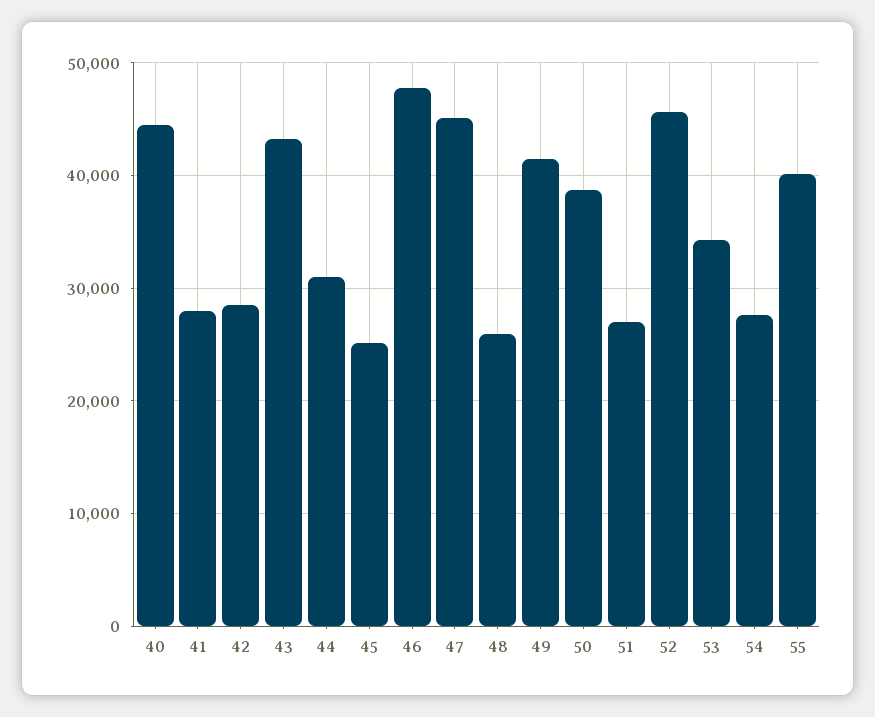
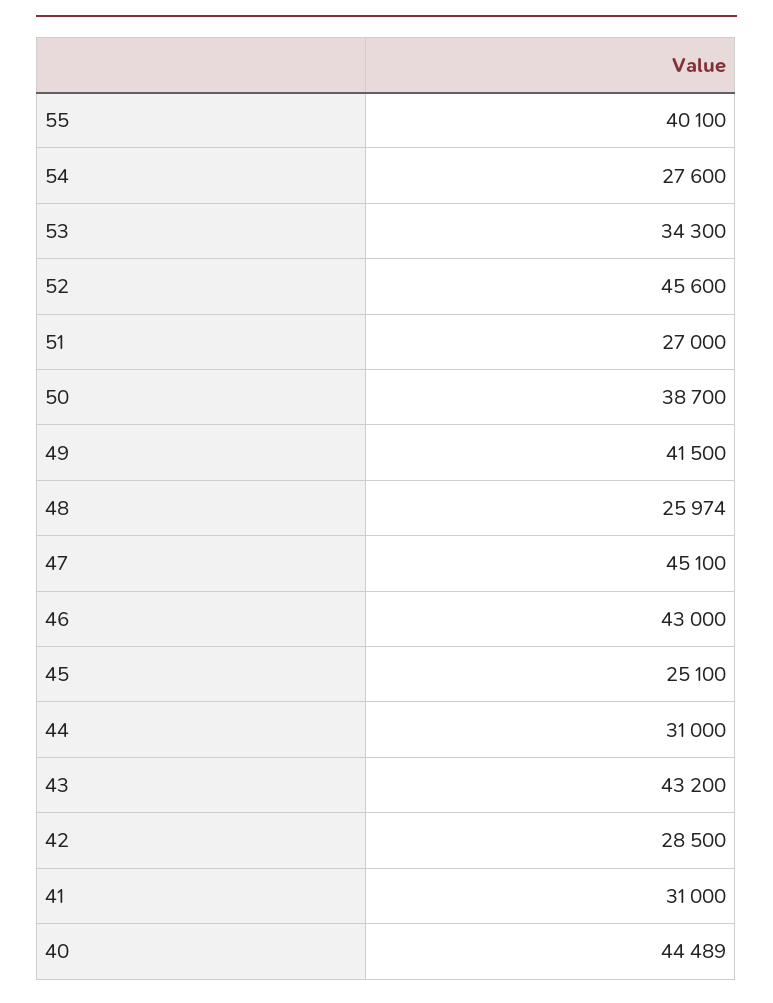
  {
    "40": 44489,
-   "41": 28000,
+   "41": 31000,
    "42": 28500,
    "43": 43200,
    "44": 31000,
    "45": 25100,
-   "46": 48000,
+   "46": 43000,
    "47": 45100,
    "48": 25974,
    "49": 41500,
    "50": 38700,
    "51": 27000,
    "52": 45600,
    "53": 34300,
    "54": 27600,
    "55": 40100
  }

